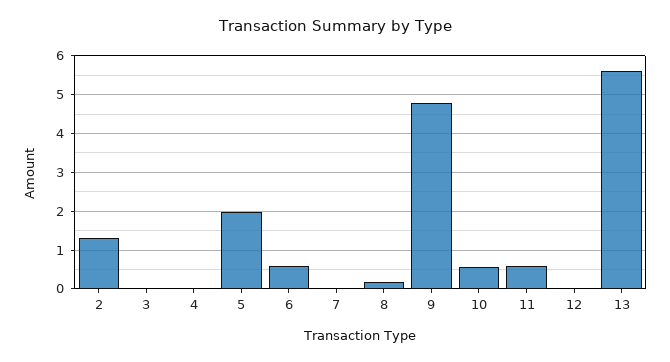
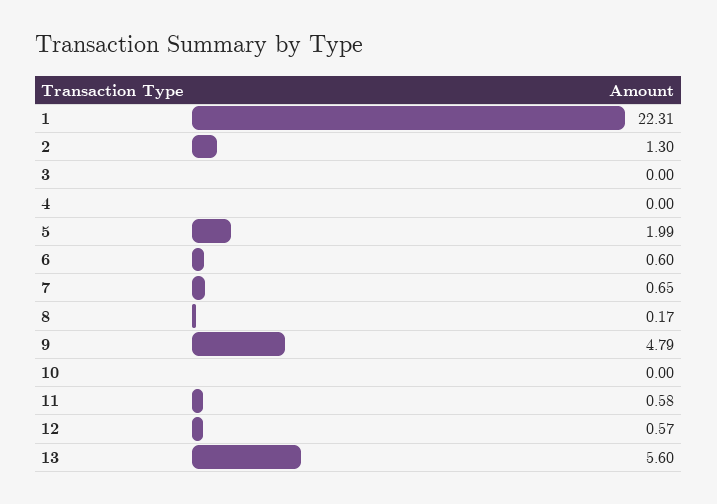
  {
    "2": 1.3,
    "3": 0,
    "4": 0,
    "5": 1.99,
    "6": 0.6,
-   "7": 0,
+   "7": 0.65,
    "8": 0.17,
    "9": 4.79,
-   "10": 0.6,
+   "10": 0,
    "11": 0.58,
-   "12": 0,
+   "12": 0.57,
-   "13": 5.6
+   "13": 5.6,
+   "1": 22.31
  }

